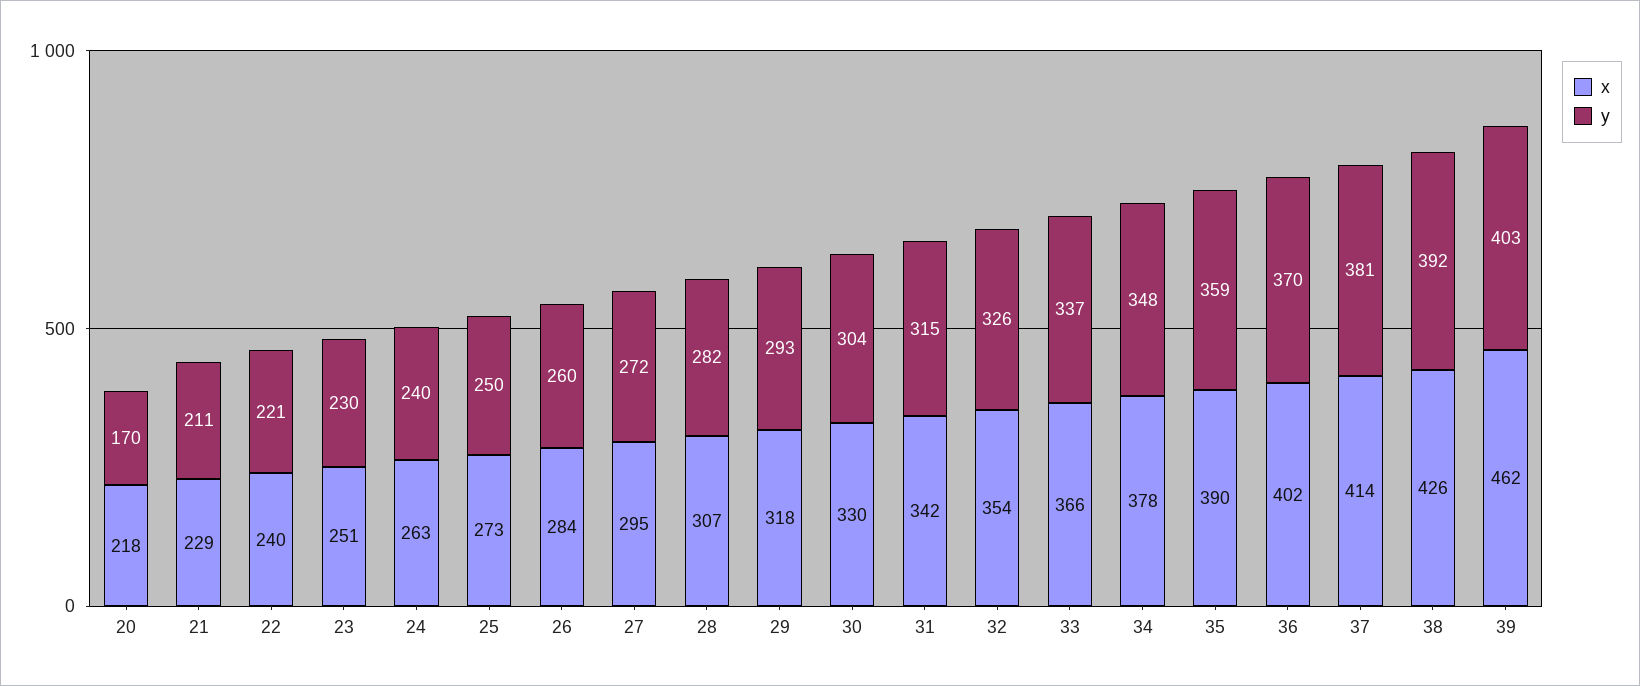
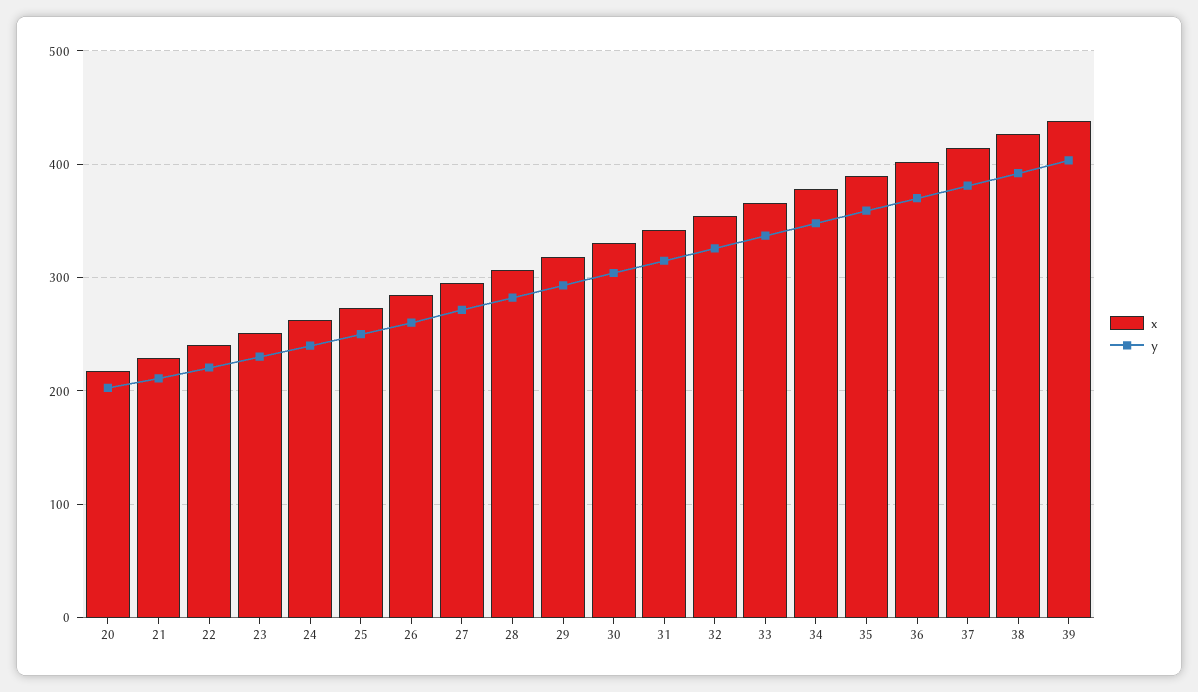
  {
    "x": {
      "20": 218,
      "21": 229,
      "22": 240,
      "23": 251,
      "24": 263,
      "25": 273,
      "26": 284,
      "27": 295,
      "28": 307,
      "29": 318,
      "30": 330,
      "31": 342,
      "32": 354,
      "33": 366,
      "34": 378,
      "35": 390,
      "36": 402,
      "37": 414,
      "38": 426,
-     "39": 462
+     "39": 440
    },
    "y": {
-     "20": 170,
+     "20": 200,
      "21": 211,
      "22": 221,
      "23": 230,
      "24": 240,
      "25": 250,
      "26": 260,
      "27": 272,
      "28": 282,
      "29": 293,
      "30": 304,
      "31": 315,
      "32": 326,
      "33": 337,
      "34": 348,
      "35": 359,
      "36": 370,
      "37": 381,
      "38": 392,
      "39": 403
    }
  }

